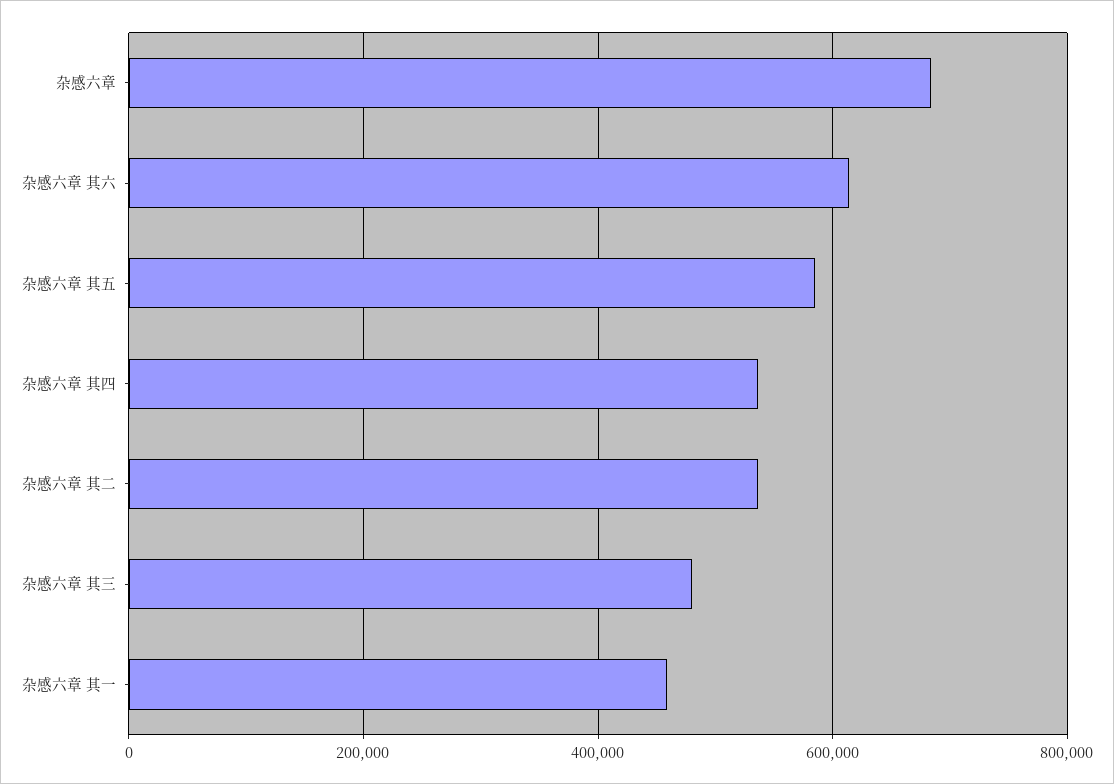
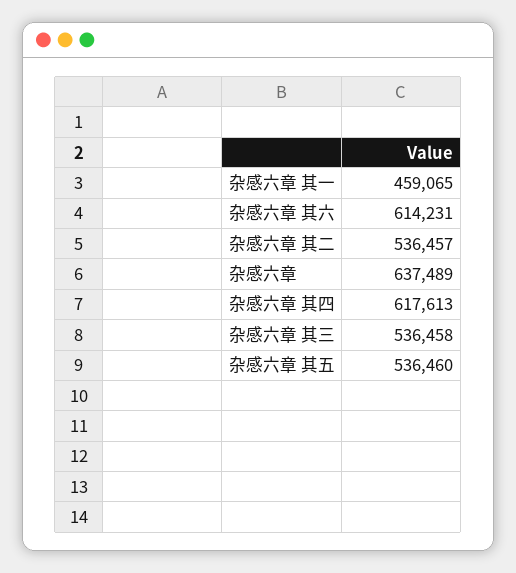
  {
-   "杂感六章": 680000,
+   "杂感六章": 637489,
    "杂感六章 其六": 614231,
-   "杂感六章 其五": 580000,
+   "杂感六章 其五": 536460,
-   "杂感六章 其四": 540000,
+   "杂感六章 其四": 617613,
    "杂感六章 其二": 536457,
-   "杂感六章 其三": 480000,
+   "杂感六章 其三": 536458,
    "杂感六章 其一": 459065
  }

